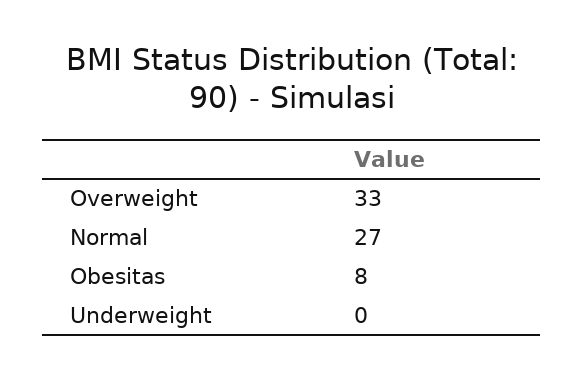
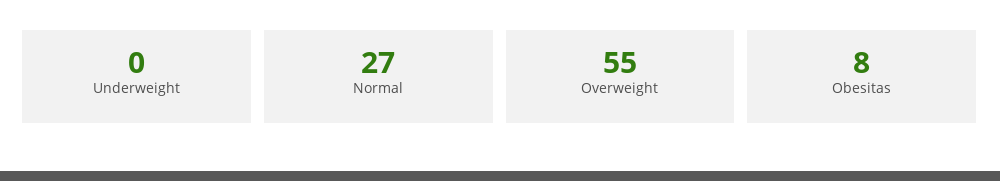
  {
-   "Overweight": 33,
+   "Overweight": 55,
    "Normal": 27,
    "Obesitas": 8,
    "Underweight": 0
  }

